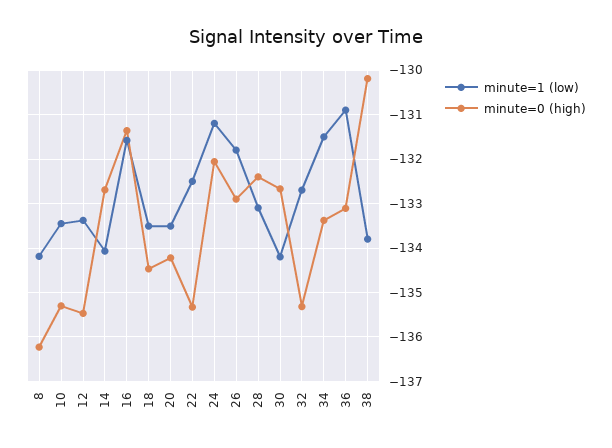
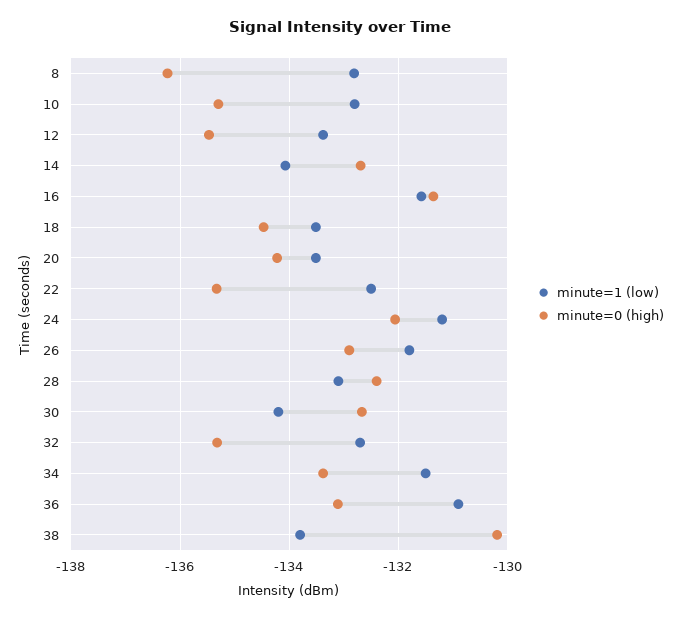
  {
    "minute=1 (low)": {
-     "8": -134.2,
+     "8": -132.8,
-     "10": -133.4,
+     "10": -132.8,
      "12": -133.4,
      "14": -134,
      "16": -131.6,
      "18": -133.6,
      "20": -133.6,
      "22": -132.6,
      "24": -131.2,
      "26": -131.8,
      "28": -133.2,
      "30": -134.2,
      "32": -132.8,
      "34": -131.6,
      "36": -131,
      "38": -133.8
    },
    "minute=0 (high)": {
      "8": -136.2,
      "10": -135.4,
      "12": -135.4,
      "14": -132.6,
      "16": -131.4,
      "18": -134.4,
      "20": -134.2,
      "22": -135.4,
      "24": -132,
      "26": -133,
      "28": -132.4,
      "30": -132.6,
      "32": -135.4,
      "34": -133.4,
      "36": -133.2,
      "38": -130.2
    }
  }

